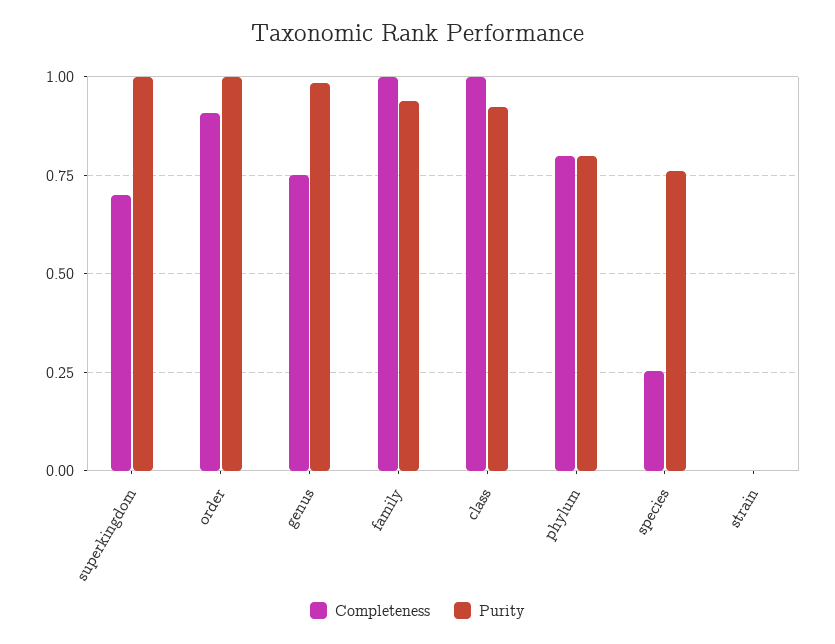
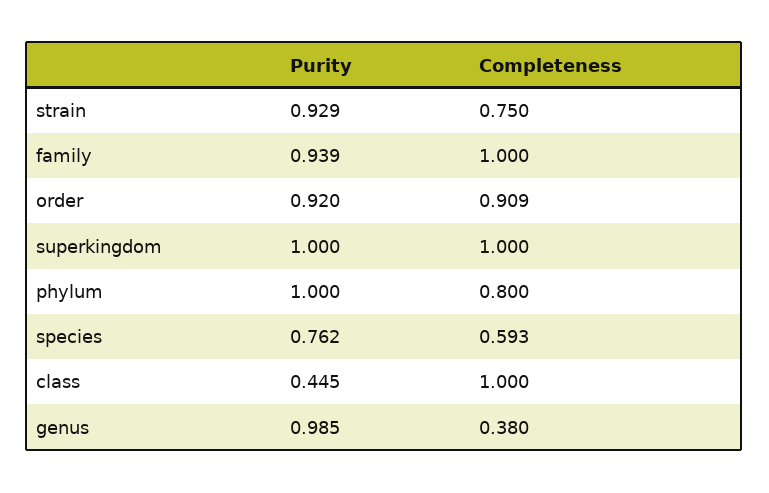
  {
    "Completeness": {
-     "superkingdom": 0.7,
+     "superkingdom": 1,
      "order": 0.909,
-     "genus": 0.75,
+     "genus": 0.38,
      "family": 1,
      "class": 1,
      "phylum": 0.8,
-     "species": 0.25,
+     "species": 0.593,
-     "strain": 0
+     "strain": 0.75
    },
    "Purity": {
      "superkingdom": 1,
-     "order": 1,
+     "order": 0.92,
      "genus": 0.985,
      "family": 0.939,
-     "class": 0.925,
+     "class": 0.445,
-     "phylum": 0.8,
+     "phylum": 1,
      "species": 0.762,
-     "strain": 0
+     "strain": 0.929
    }
  }

